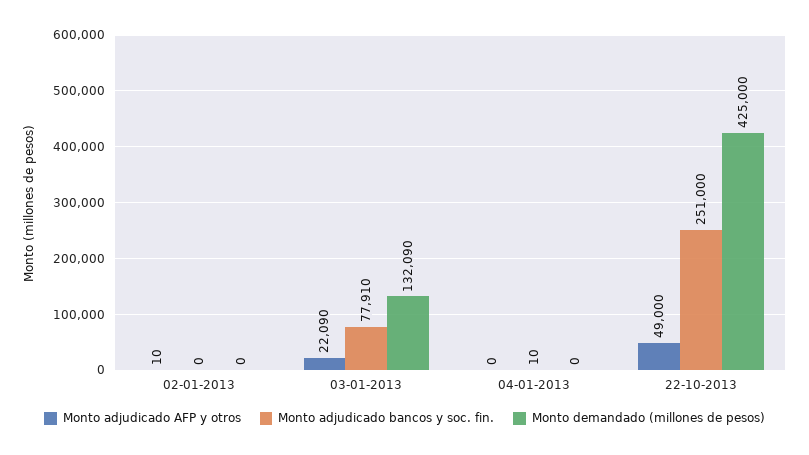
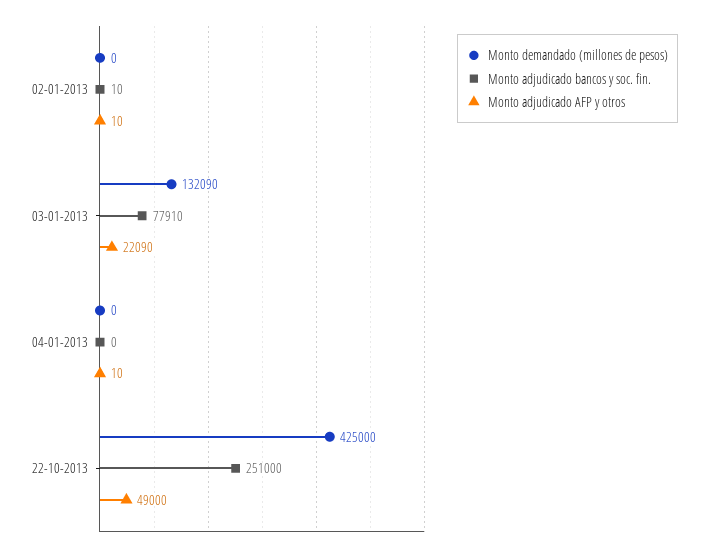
  {
    "Monto adjudicado AFP y otros": {
      "02-01-2013": 10,
      "03-01-2013": 22090,
-     "04-01-2013": 0,
+     "04-01-2013": 10,
      "22-10-2013": 49000
    },
    "Monto adjudicado bancos y soc. fin.": {
-     "02-01-2013": 0,
+     "02-01-2013": 10,
      "03-01-2013": 77910,
-     "04-01-2013": 10,
+     "04-01-2013": 0,
      "22-10-2013": 251000
    },
    "Monto demandado (millones de pesos)": {
      "02-01-2013": 0,
      "03-01-2013": 132090,
      "04-01-2013": 0,
      "22-10-2013": 425000
    }
  }

